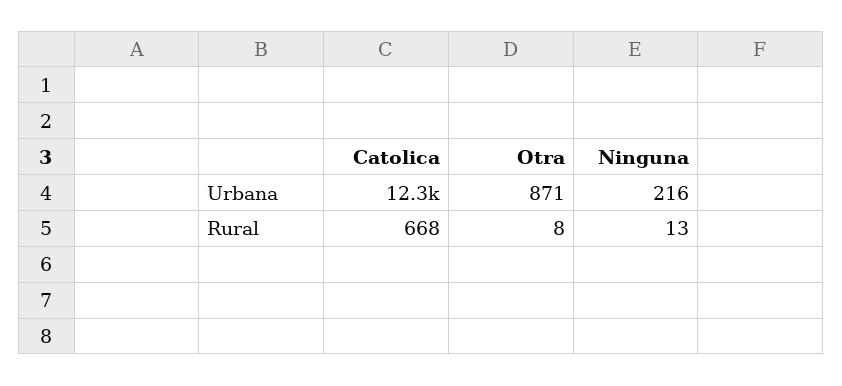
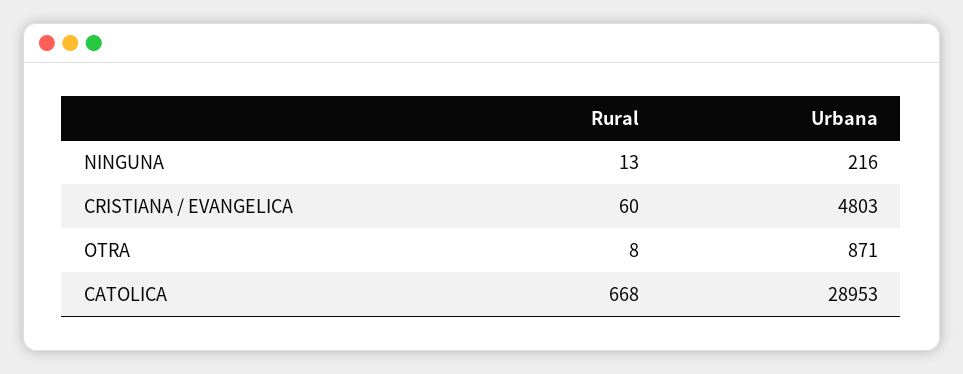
  {
    "Catolica": {
-     "Urbana": 12300,
+     "Urbana": 28953,
      "Rural": 668
    },
    "Otra": {
      "Urbana": 871,
      "Rural": 8
    },
    "Ninguna": {
      "Urbana": 216,
      "Rural": 13
-   }
+   },
+   "CRISTIANA / EVANGELICA": {
+     "Rural": 60,
+     "Urbana": 4803
+   }
  }

